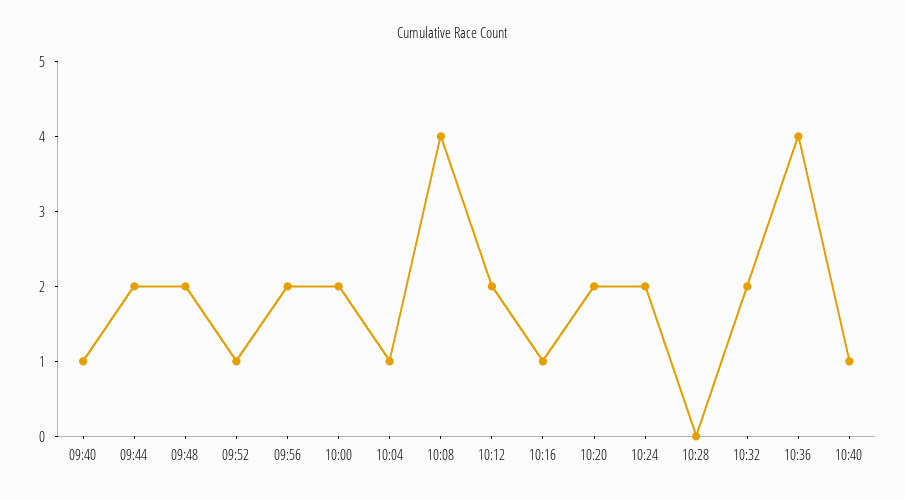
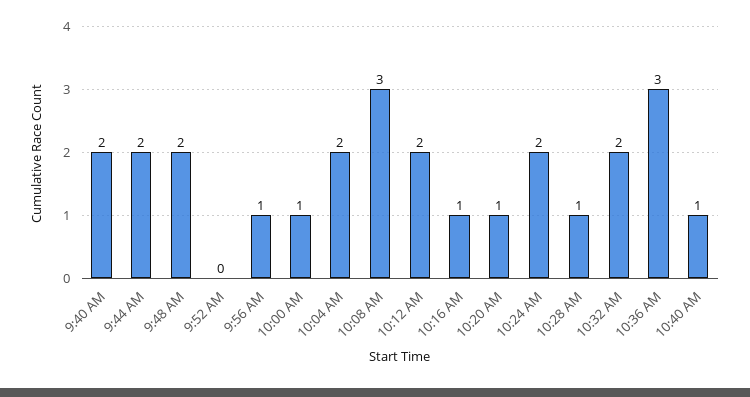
  {
-   "09:40": 1,
+   "09:40": 2,
    "09:44": 2,
    "09:48": 2,
-   "09:52": 1,
+   "09:52": 0,
-   "09:56": 2,
+   "09:56": 1,
-   "10:00": 2,
+   "10:00": 1,
-   "10:04": 1,
+   "10:04": 2,
-   "10:08": 4,
+   "10:08": 3,
    "10:12": 2,
    "10:16": 1,
-   "10:20": 2,
+   "10:20": 1,
    "10:24": 2,
-   "10:28": 0,
+   "10:28": 1,
    "10:32": 2,
-   "10:36": 4,
+   "10:36": 3,
    "10:40": 1
  }

